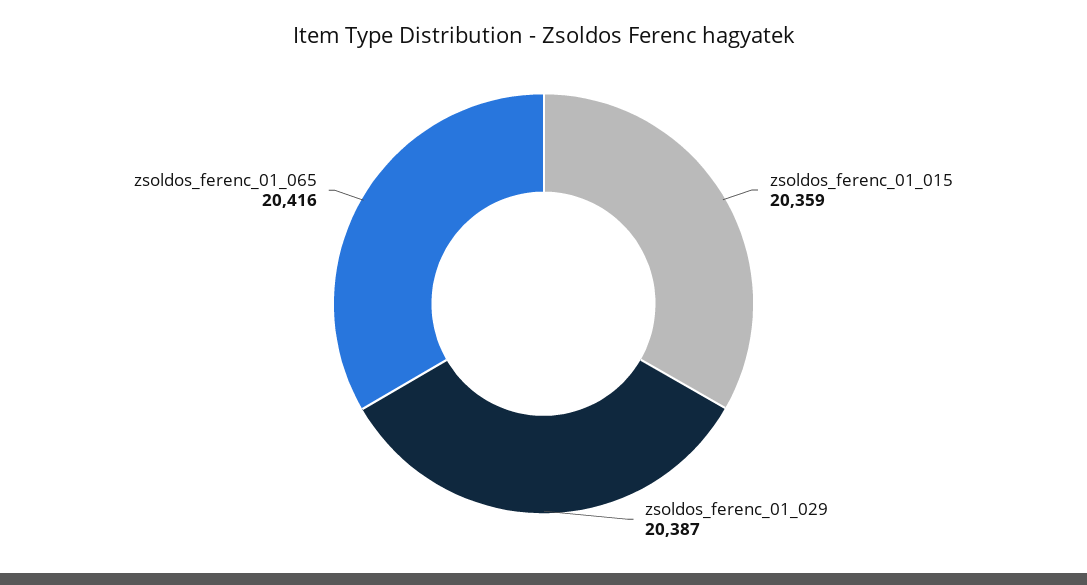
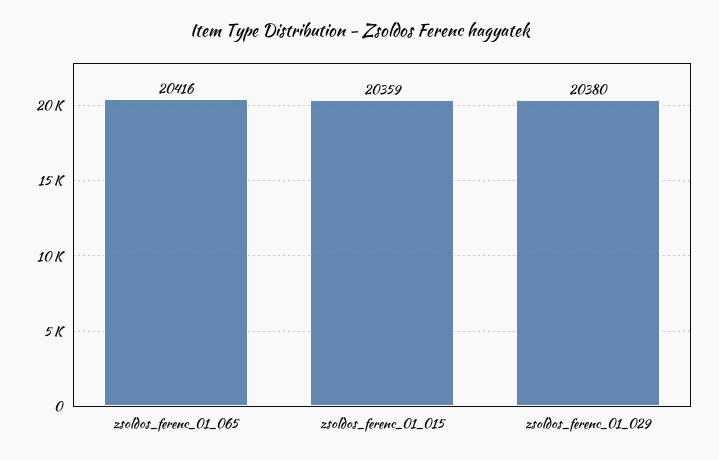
  {
    "zsoldos_ferenc_01_015": 20359,
-   "zsoldos_ferenc_01_029": 20387,
+   "zsoldos_ferenc_01_029": 20380,
    "zsoldos_ferenc_01_065": 20416
  }

